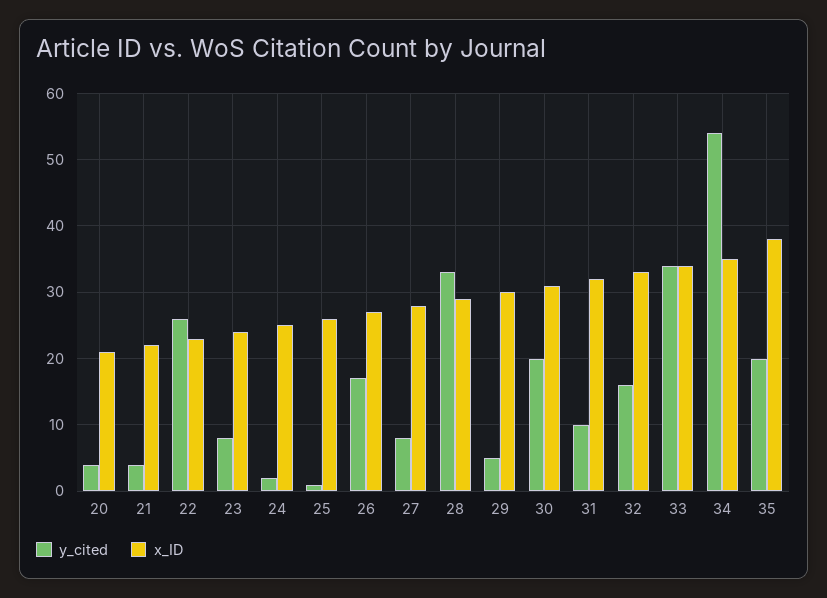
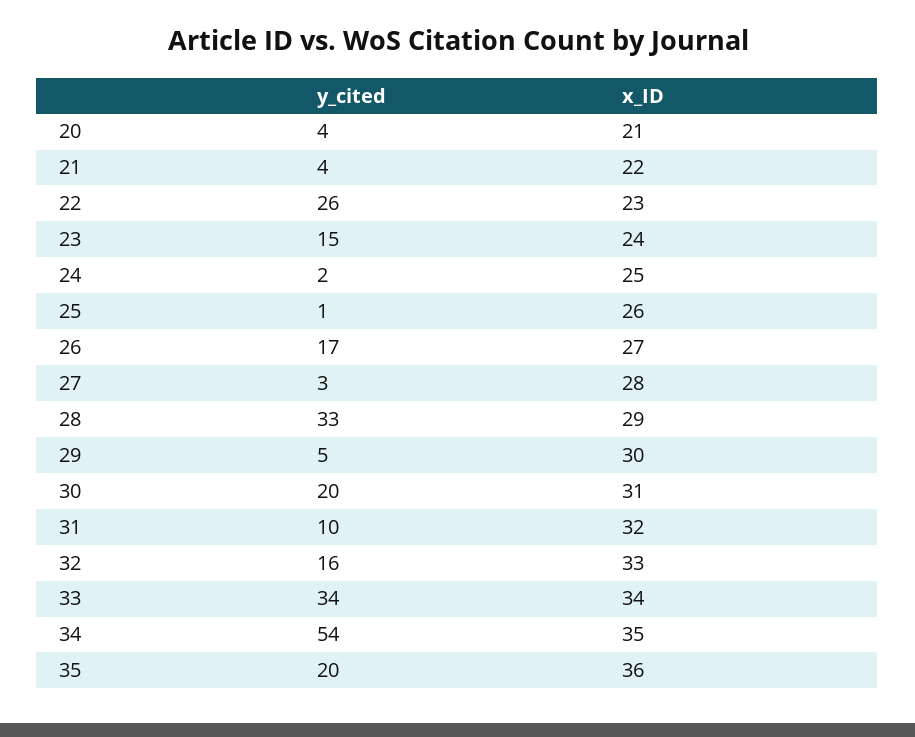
  {
    "y_cited": {
      "20": 4,
      "21": 4,
      "22": 26,
-     "23": 8,
+     "23": 15,
      "24": 2,
      "25": 1,
      "26": 17,
-     "27": 8,
+     "27": 3,
      "28": 33,
      "29": 5,
      "30": 20,
      "31": 10,
      "32": 16,
      "33": 34,
      "34": 54,
      "35": 20
    },
    "x_ID": {
      "20": 21,
      "21": 22,
      "22": 23,
      "23": 24,
      "24": 25,
      "25": 26,
      "26": 27,
      "27": 28,
      "28": 29,
      "29": 30,
      "30": 31,
      "31": 32,
      "32": 33,
      "33": 34,
      "34": 35,
-     "35": 38
+     "35": 36
    }
  }

